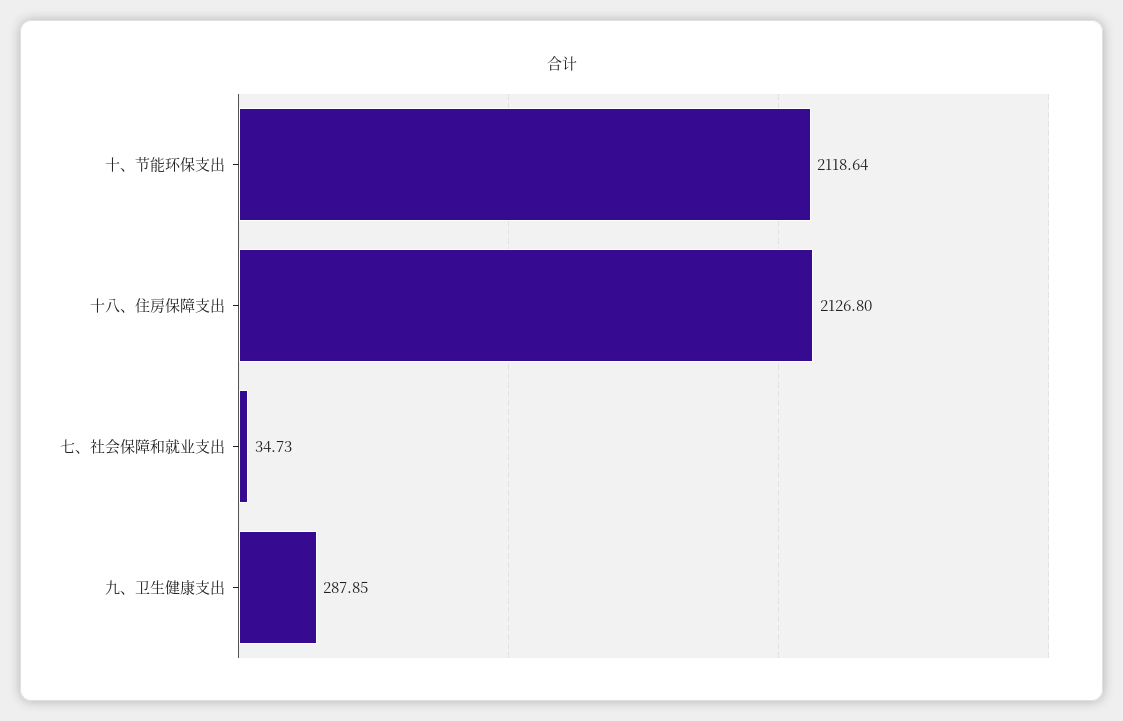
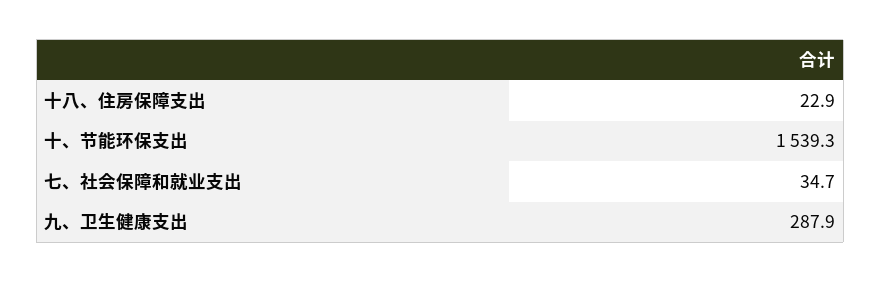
  {
-   "十、节能环保支出": 2118.64,
+   "十、节能环保支出": 1539.3,
-   "十八、住房保障支出": 2126.8,
+   "十八、住房保障支出": 22.9,
    "七、社会保障和就业支出": 34.73,
    "九、卫生健康支出": 287.85
  }

